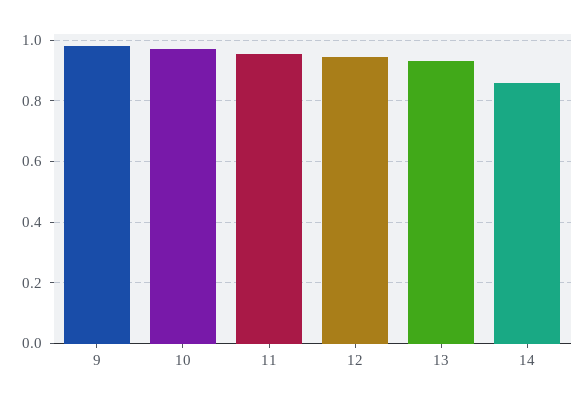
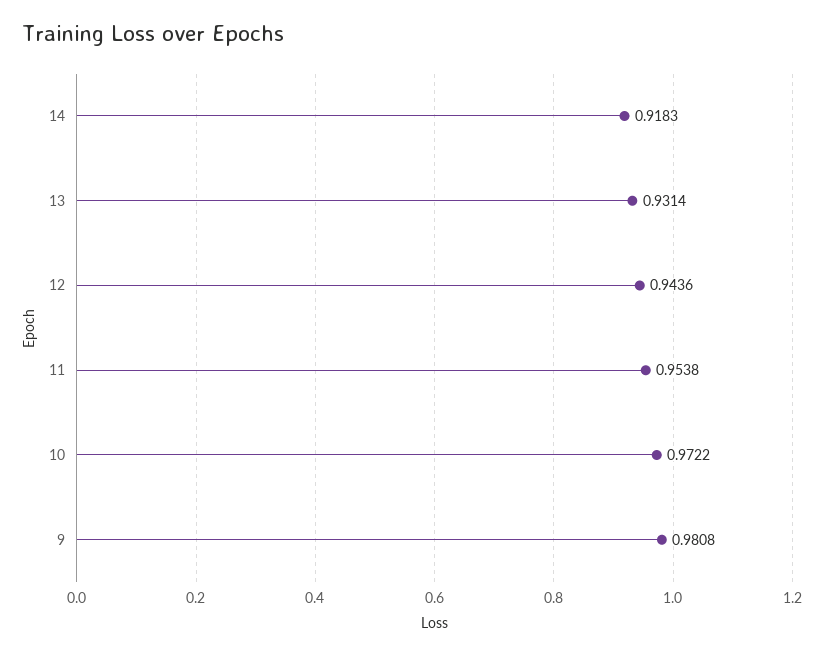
  {
    "9": 0.9808,
    "10": 0.9722,
    "11": 0.9538,
    "12": 0.9436,
    "13": 0.9314,
-   "14": 0.86
+   "14": 0.9183
  }

